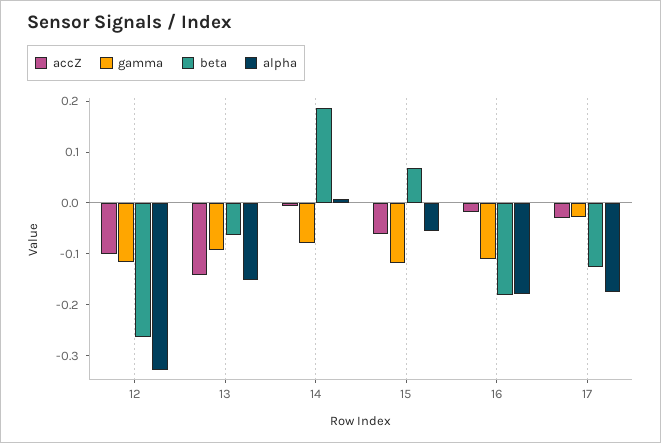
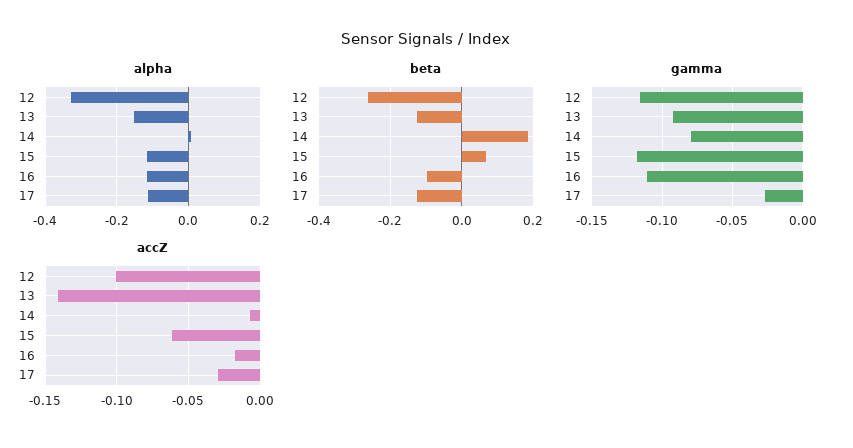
  {
    "accZ": {
      "12": -0.1,
      "13": -0.14,
      "14": -0.005,
      "15": -0.06,
      "16": -0.015,
      "17": -0.03
    },
    "gamma": {
      "12": -0.115,
      "13": -0.09,
      "14": -0.08,
      "15": -0.12,
      "16": -0.11,
      "17": -0.025
    },
    "beta": {
      "12": -0.26,
-     "13": -0.06,
+     "13": -0.12,
      "14": 0.18,
      "15": 0.06,
-     "16": -0.18,
+     "16": -0.1,
      "17": -0.12
    },
    "alpha": {
      "12": -0.32,
      "13": -0.16,
      "14": 0,
-     "15": -0.06,
+     "15": -0.12,
-     "16": -0.18,
+     "16": -0.12,
-     "17": -0.18
+     "17": -0.12
    }
  }

